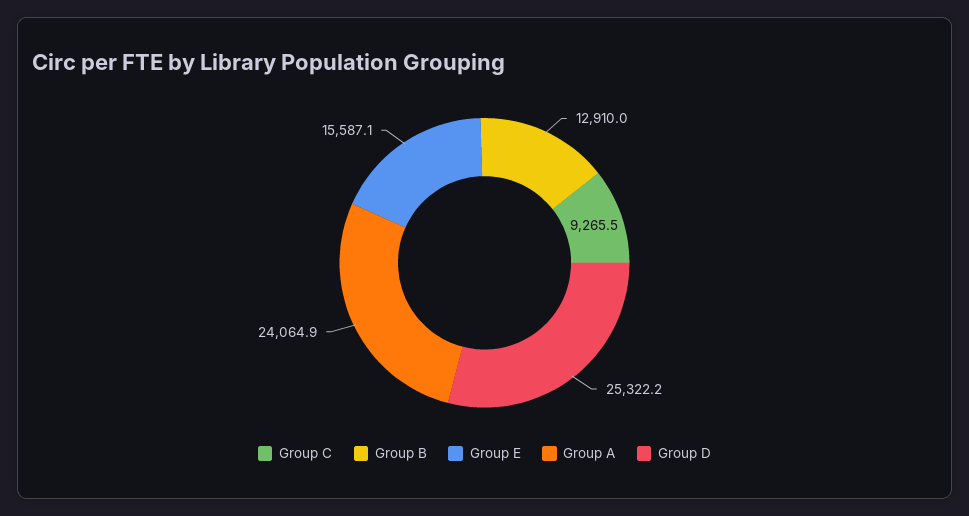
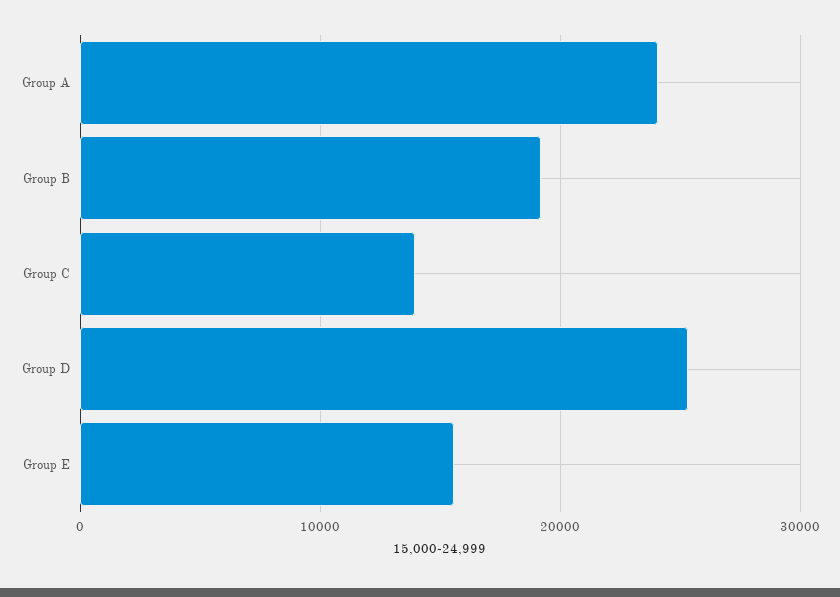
  {
-   "Group C": 9265.5,
+   "Group C": 14000,
-   "Group B": 12910,
+   "Group B": 19000,
    "Group E": 15587.1,
    "Group A": 24064.9,
    "Group D": 25322.2
  }

